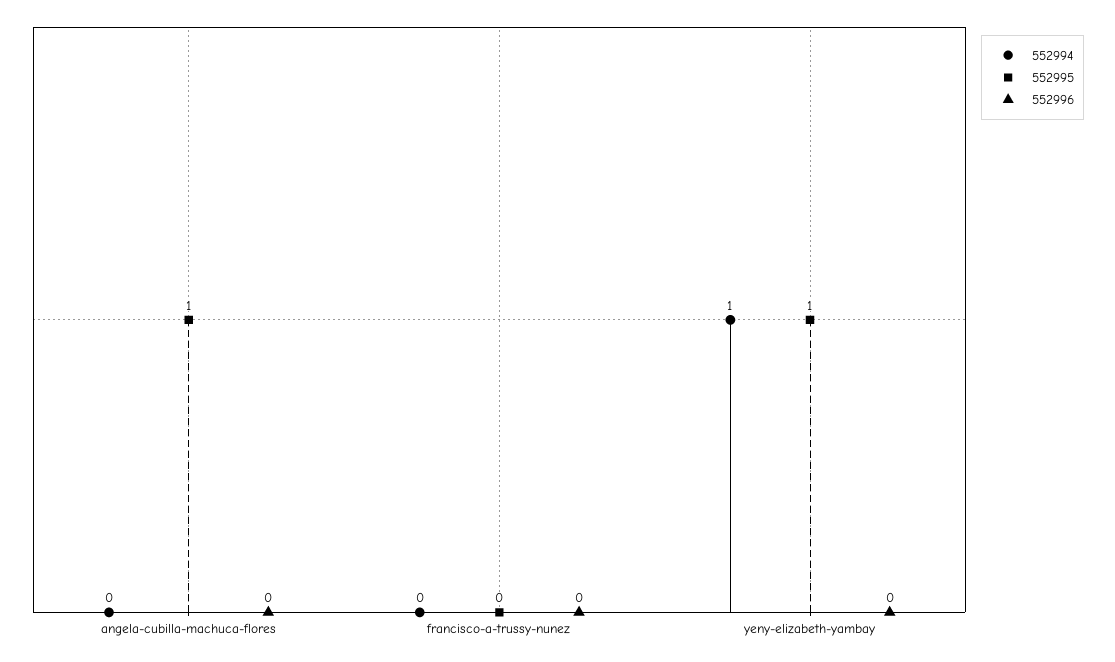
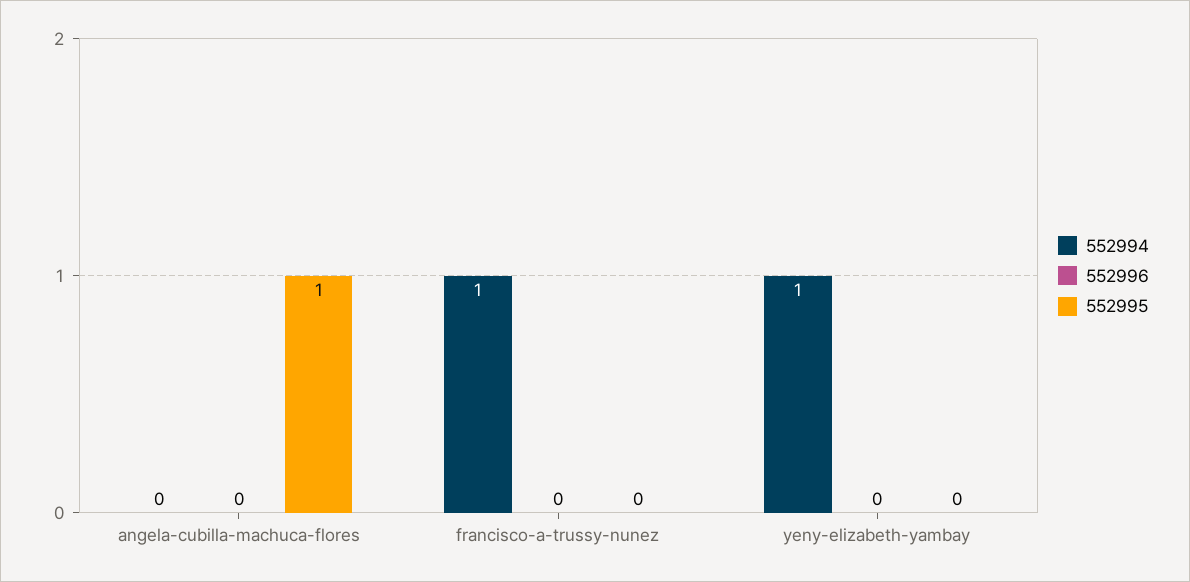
  {
    "552994": {
      "angela-cubilla-machuca-flores": 0,
-     "francisco-a-trussy-nunez": 0,
+     "francisco-a-trussy-nunez": 1,
      "yeny-elizabeth-yambay": 1
    },
    "552995": {
      "angela-cubilla-machuca-flores": 1,
      "francisco-a-trussy-nunez": 0,
-     "yeny-elizabeth-yambay": 1
+     "yeny-elizabeth-yambay": 0
    },
    "552996": {
      "angela-cubilla-machuca-flores": 0,
      "francisco-a-trussy-nunez": 0,
      "yeny-elizabeth-yambay": 0
    }
  }

